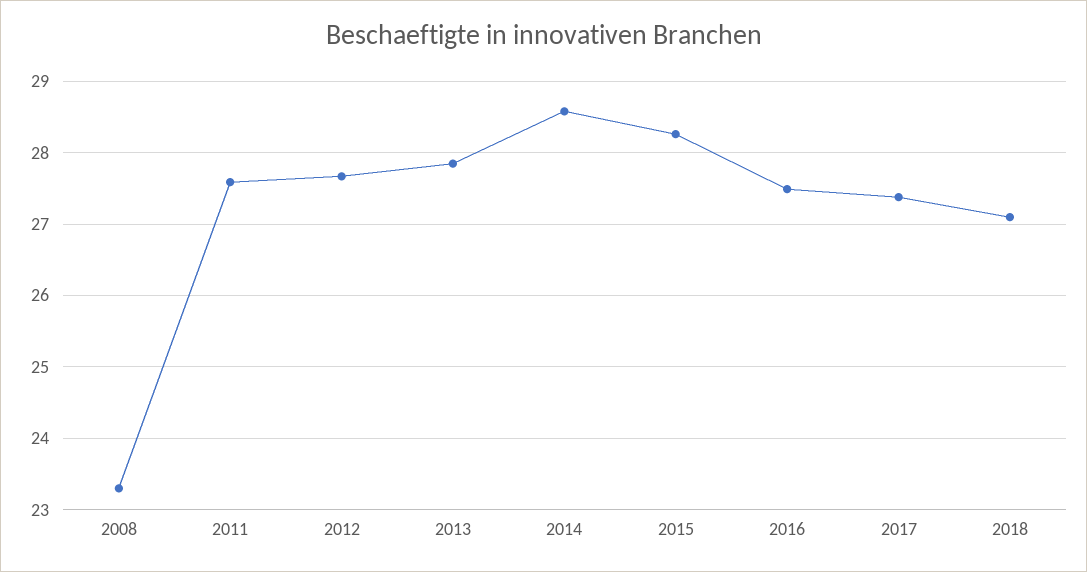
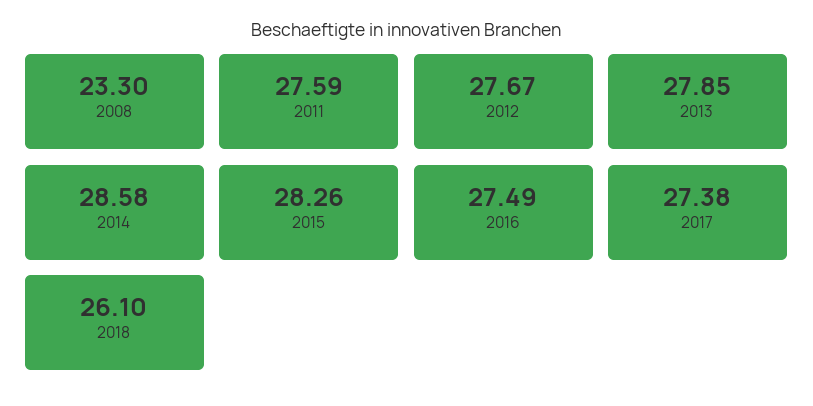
  {
    "2008": 23.3,
    "2011": 27.59,
    "2012": 27.67,
    "2013": 27.85,
    "2014": 28.58,
    "2015": 28.26,
    "2016": 27.49,
    "2017": 27.38,
-   "2018": 27.1
+   "2018": 26.1
  }

